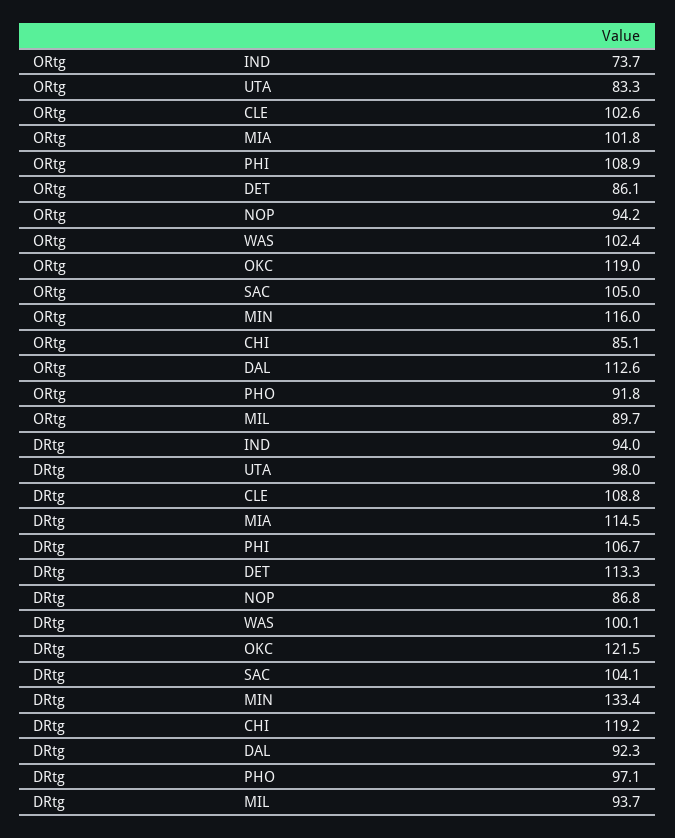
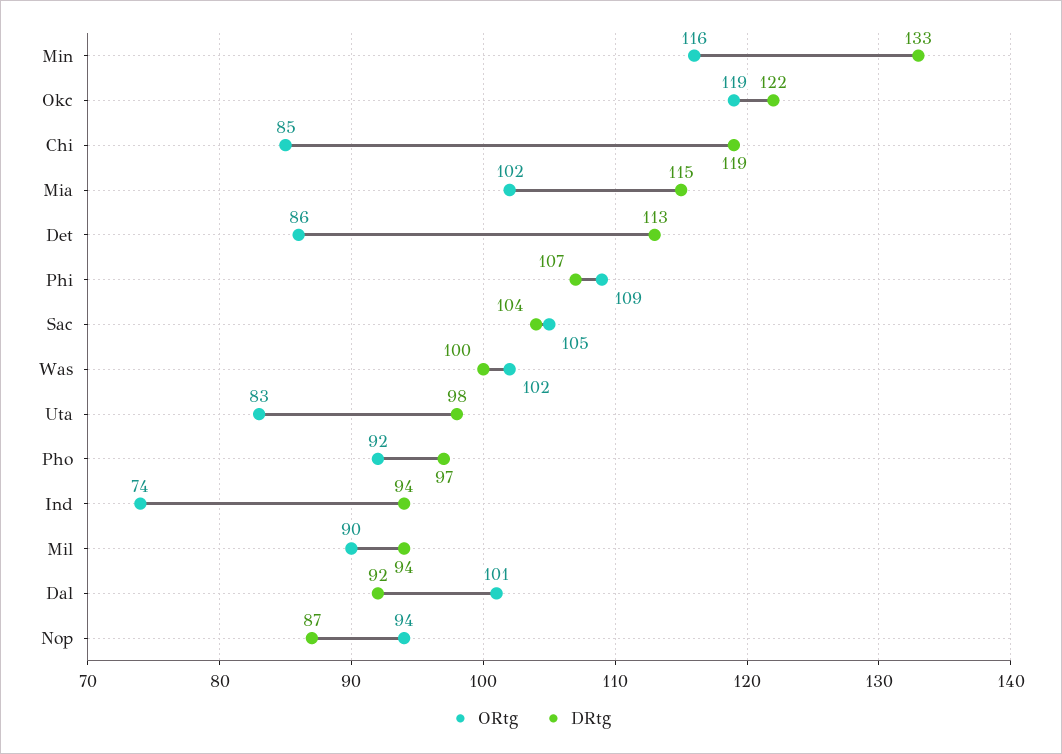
  {
    "ORtg": {
      "IND": 73.7,
      "UTA": 83.3,
-     "CLE": 102.6,
      "MIA": 101.8,
      "PHI": 108.9,
      "DET": 86.1,
      "NOP": 94.2,
      "WAS": 102.4,
      "OKC": 119,
      "SAC": 105,
      "MIN": 116,
      "CHI": 85.1,
-     "DAL": 112.6,
+     "DAL": 101,
      "PHO": 91.8,
      "MIL": 89.7
    },
    "DRtg": {
      "IND": 94,
      "UTA": 98,
-     "CLE": 108.8,
      "MIA": 114.5,
      "PHI": 106.7,
      "DET": 113.3,
      "NOP": 86.8,
      "WAS": 100.1,
      "OKC": 121.5,
      "SAC": 104.1,
      "MIN": 133.4,
      "CHI": 119.2,
      "DAL": 92.3,
      "PHO": 97.1,
      "MIL": 93.7
    }
  }

